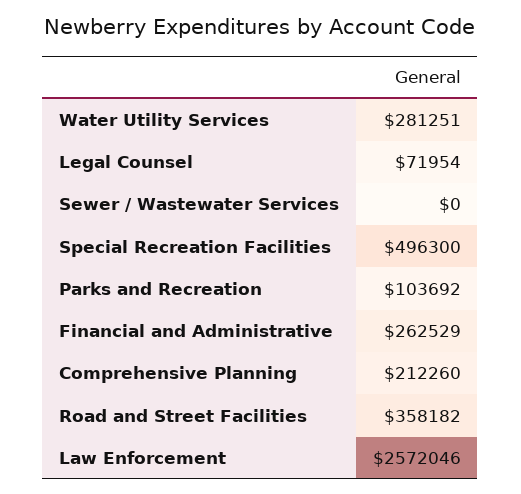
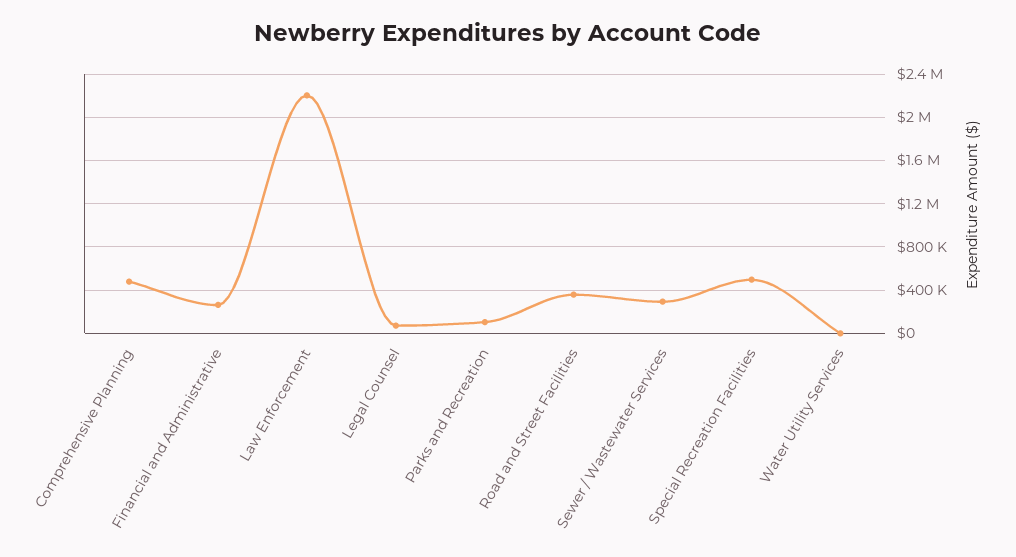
  {
-   "Water Utility Services": 281251,
+   "Water Utility Services": 0,
    "Legal Counsel": 71954,
-   "Sewer / Wastewater Services": 0,
+   "Sewer / Wastewater Services": 300000,
    "Special Recreation Facilities": 496300,
    "Parks and Recreation": 103692,
    "Financial and Administrative": 262529,
-   "Comprehensive Planning": 212260,
+   "Comprehensive Planning": 500000,
    "Road and Street Facilities": 358182,
-   "Law Enforcement": 2572046
+   "Law Enforcement": 2200000
  }

